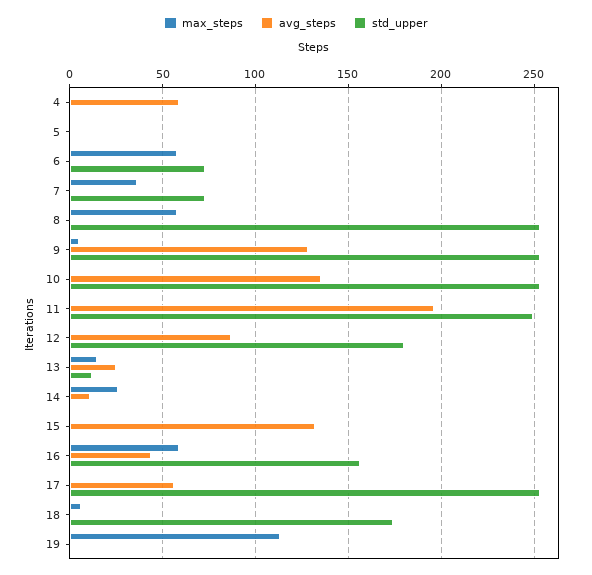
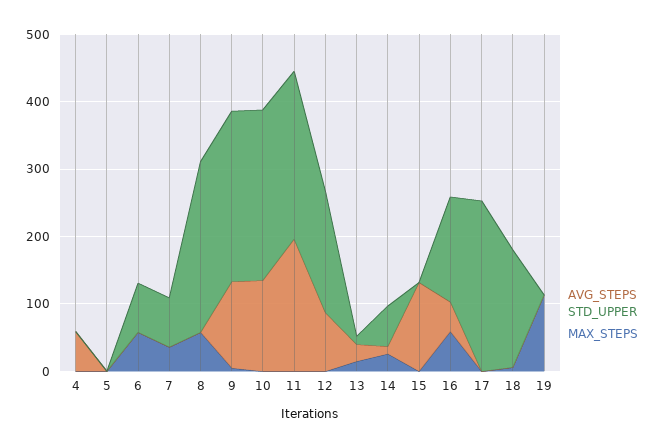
  {
    "max_steps": {
      "4": 0,
      "5": 0,
      "6": 60,
      "7": 35,
      "8": 60,
      "9": 5,
      "10": 0,
      "11": 0,
      "12": 0,
      "13": 15,
      "14": 25,
      "15": 0,
      "16": 60,
      "17": 0,
      "18": 5,
      "19": 115
    },
    "avg_steps": {
      "4": 60,
      "5": 0,
      "6": 0,
      "7": 0,
      "8": 0,
      "9": 130,
      "10": 135,
      "11": 195,
      "12": 85,
      "13": 25,
      "14": 10,
      "15": 130,
      "16": 45,
-     "17": 55,
+     "17": 0,
      "18": 0,
      "19": 0
    },
    "std_upper": {
      "4": 0,
      "5": 0,
      "6": 75,
      "7": 75,
      "8": 255,
      "9": 255,
      "10": 255,
      "11": 250,
      "12": 180,
      "13": 10,
-     "14": 0,
+     "14": 60,
      "15": 0,
      "16": 155,
      "17": 255,
      "18": 175,
      "19": 0
    }
  }

